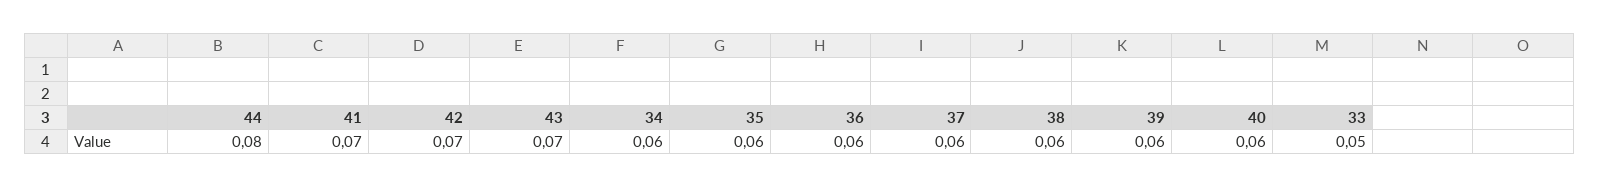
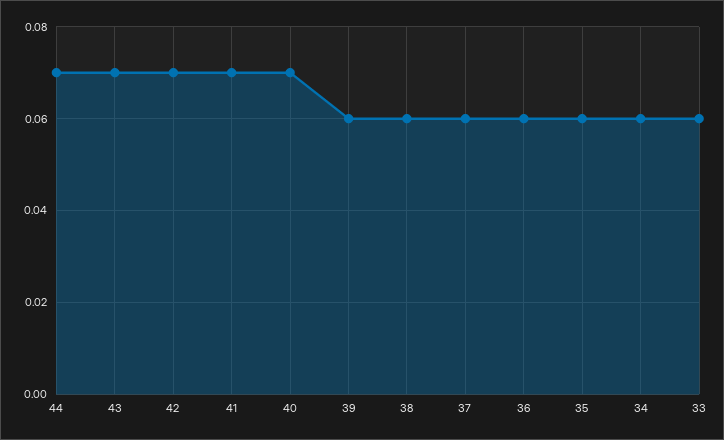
  {
-   "44": 0.08,
+   "44": 0.07,
    "41": 0.07,
    "42": 0.07,
    "43": 0.07,
    "34": 0.06,
    "35": 0.06,
    "36": 0.06,
    "37": 0.06,
    "38": 0.06,
    "39": 0.06,
-   "40": 0.06,
+   "40": 0.07,
-   "33": 0.05
+   "33": 0.06
  }

